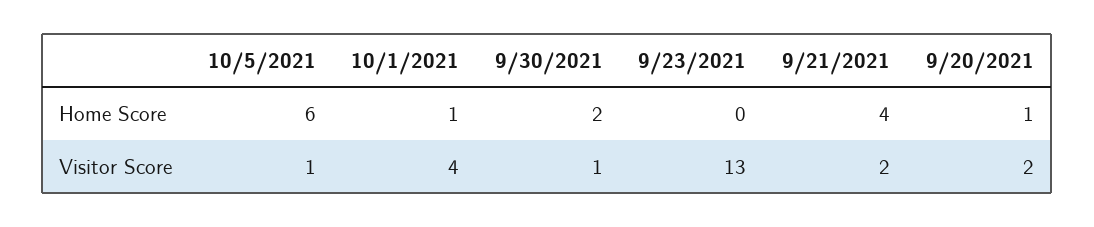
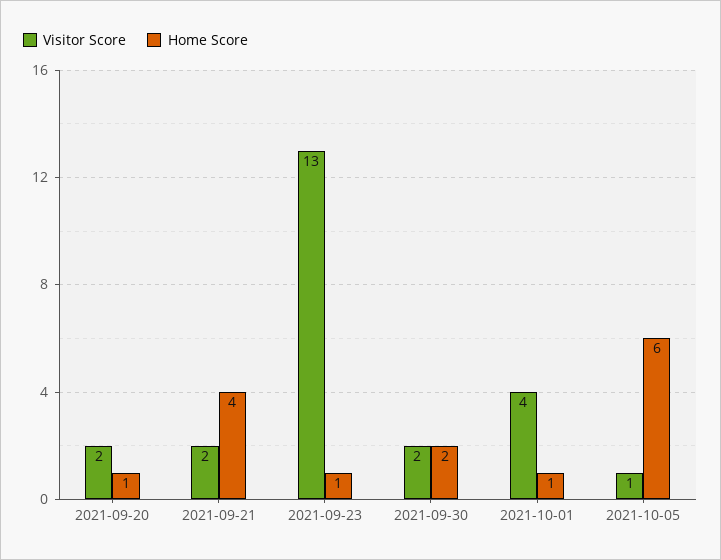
  {
    "Home Score": {
      "10/5/2021": 6,
      "10/1/2021": 1,
      "9/30/2021": 2,
-     "9/23/2021": 0,
+     "9/23/2021": 1,
      "9/21/2021": 4,
      "9/20/2021": 1
    },
    "Visitor Score": {
      "10/5/2021": 1,
      "10/1/2021": 4,
-     "9/30/2021": 1,
+     "9/30/2021": 2,
      "9/23/2021": 13,
      "9/21/2021": 2,
      "9/20/2021": 2
    }
  }

